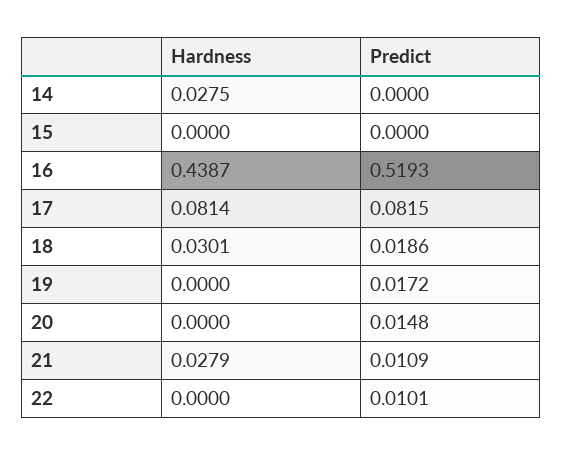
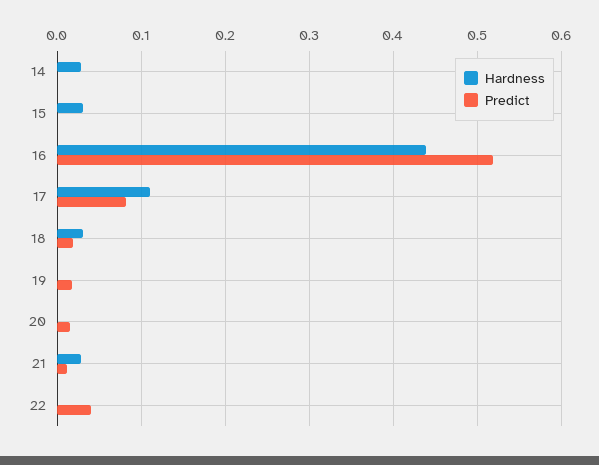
  {
    "Hardness": {
      "14": 0.0275,
-     "15": 0,
+     "15": 0.03,
      "16": 0.4387,
-     "17": 0.0814,
+     "17": 0.11,
      "18": 0.0301,
      "19": 0,
      "20": 0,
      "21": 0.0279,
      "22": 0
    },
    "Predict": {
      "14": 0,
      "15": 0,
      "16": 0.5193,
      "17": 0.0815,
      "18": 0.0186,
      "19": 0.0172,
      "20": 0.0148,
      "21": 0.0109,
-     "22": 0.0101
+     "22": 0.04
    }
  }

